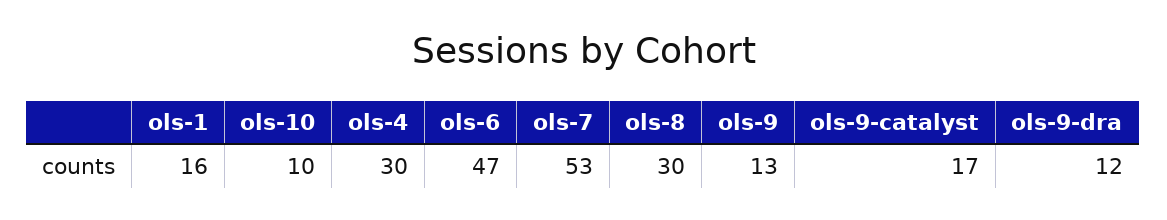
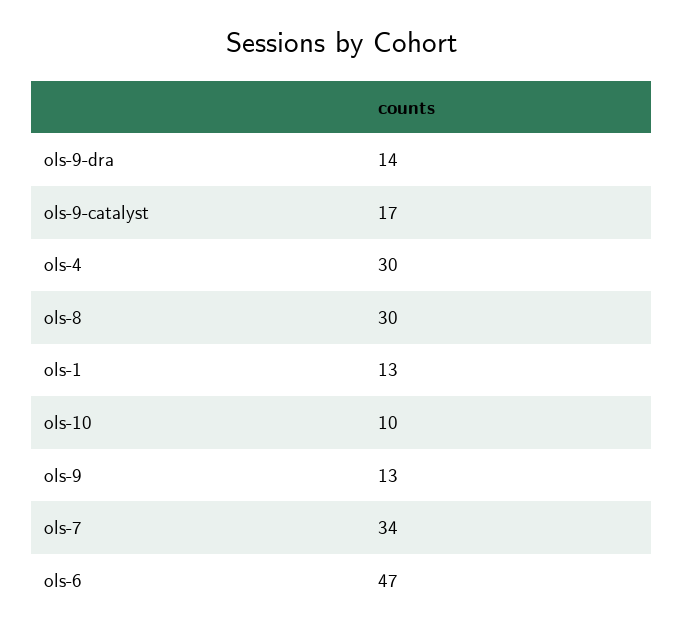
  {
-   "ols-1": 16,
+   "ols-1": 13,
    "ols-10": 10,
    "ols-4": 30,
    "ols-6": 47,
-   "ols-7": 53,
+   "ols-7": 34,
    "ols-8": 30,
    "ols-9": 13,
    "ols-9-catalyst": 17,
-   "ols-9-dra": 12
+   "ols-9-dra": 14
  }

